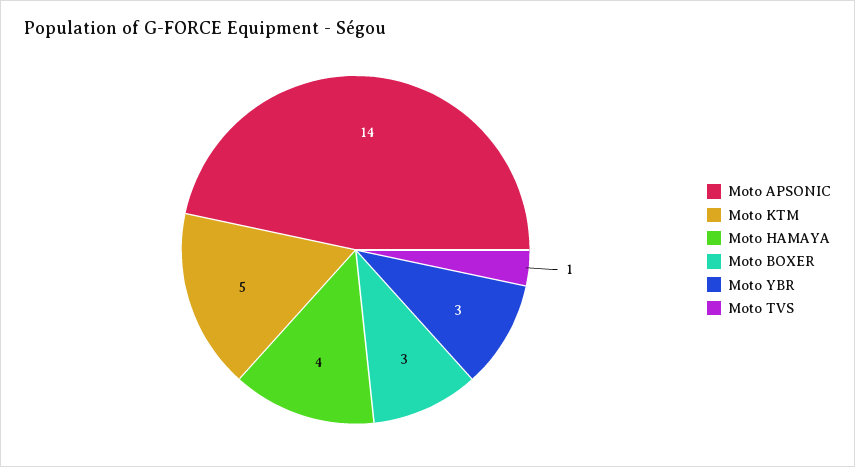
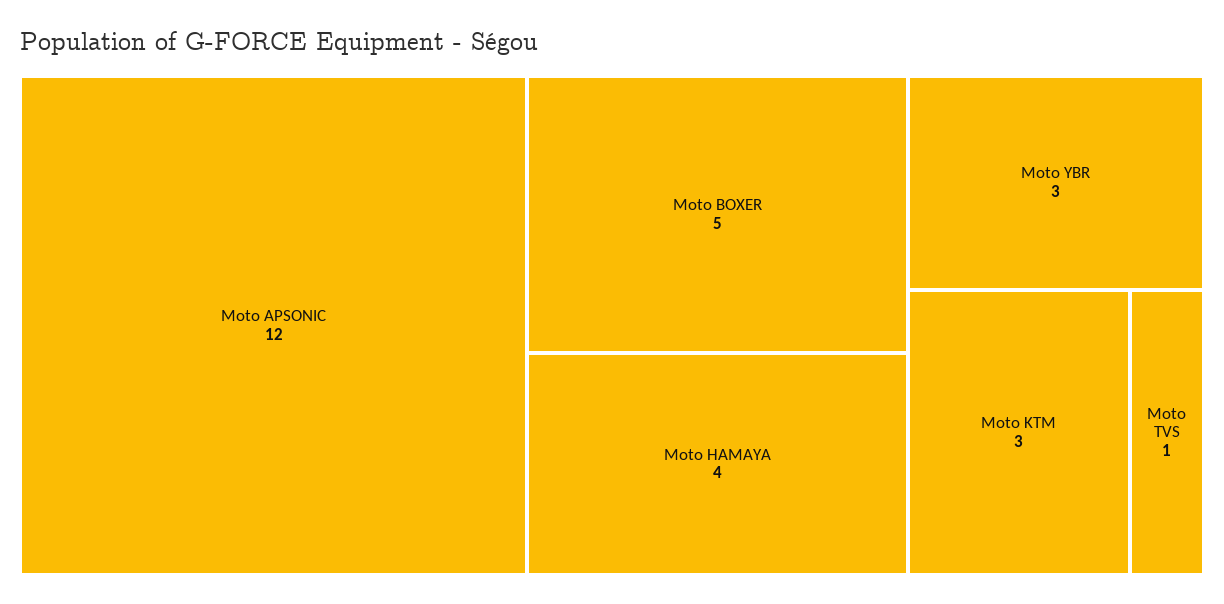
  {
-   "Moto APSONIC": 14,
+   "Moto APSONIC": 12,
-   "Moto KTM": 5,
+   "Moto KTM": 3,
    "Moto HAMAYA": 4,
-   "Moto BOXER": 3,
+   "Moto BOXER": 5,
    "Moto YBR": 3,
    "Moto TVS": 1
  }

